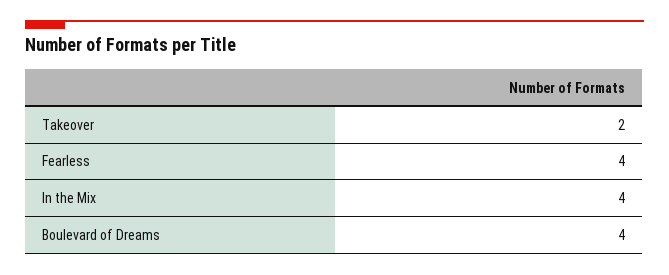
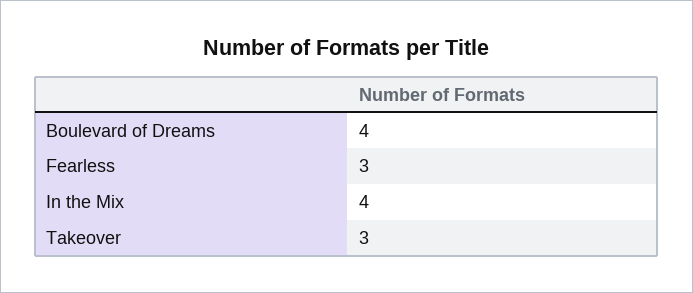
  {
-   "Takeover": 2,
+   "Takeover": 3,
-   "Fearless": 4,
+   "Fearless": 3,
    "In the Mix": 4,
    "Boulevard of Dreams": 4
  }

